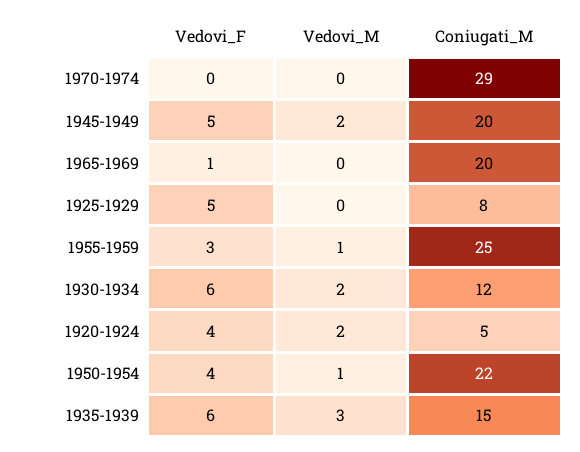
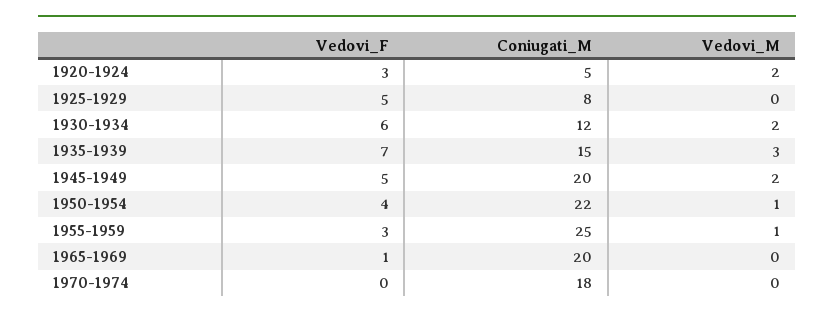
  {
    "Vedovi_F": {
      "1970-1974": 0,
      "1945-1949": 5,
      "1965-1969": 1,
      "1925-1929": 5,
      "1955-1959": 3,
      "1930-1934": 6,
-     "1920-1924": 4,
+     "1920-1924": 3,
      "1950-1954": 4,
-     "1935-1939": 6
+     "1935-1939": 7
    },
    "Vedovi_M": {
      "1970-1974": 0,
      "1945-1949": 2,
      "1965-1969": 0,
      "1925-1929": 0,
      "1955-1959": 1,
      "1930-1934": 2,
      "1920-1924": 2,
      "1950-1954": 1,
      "1935-1939": 3
    },
    "Coniugati_M": {
-     "1970-1974": 29,
+     "1970-1974": 18,
      "1945-1949": 20,
      "1965-1969": 20,
      "1925-1929": 8,
      "1955-1959": 25,
      "1930-1934": 12,
      "1920-1924": 5,
      "1950-1954": 22,
      "1935-1939": 15
    }
  }

